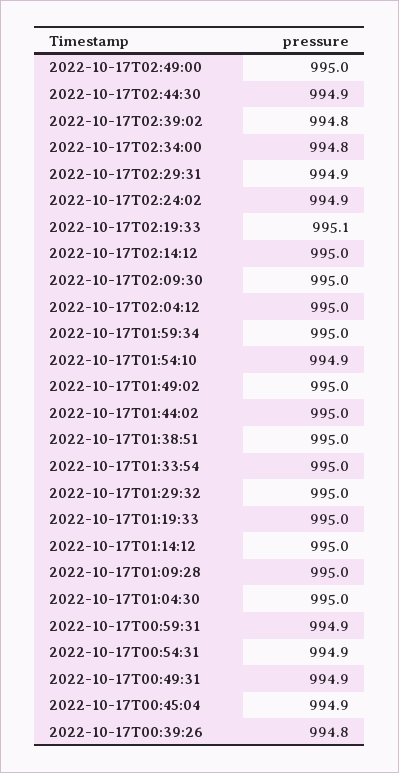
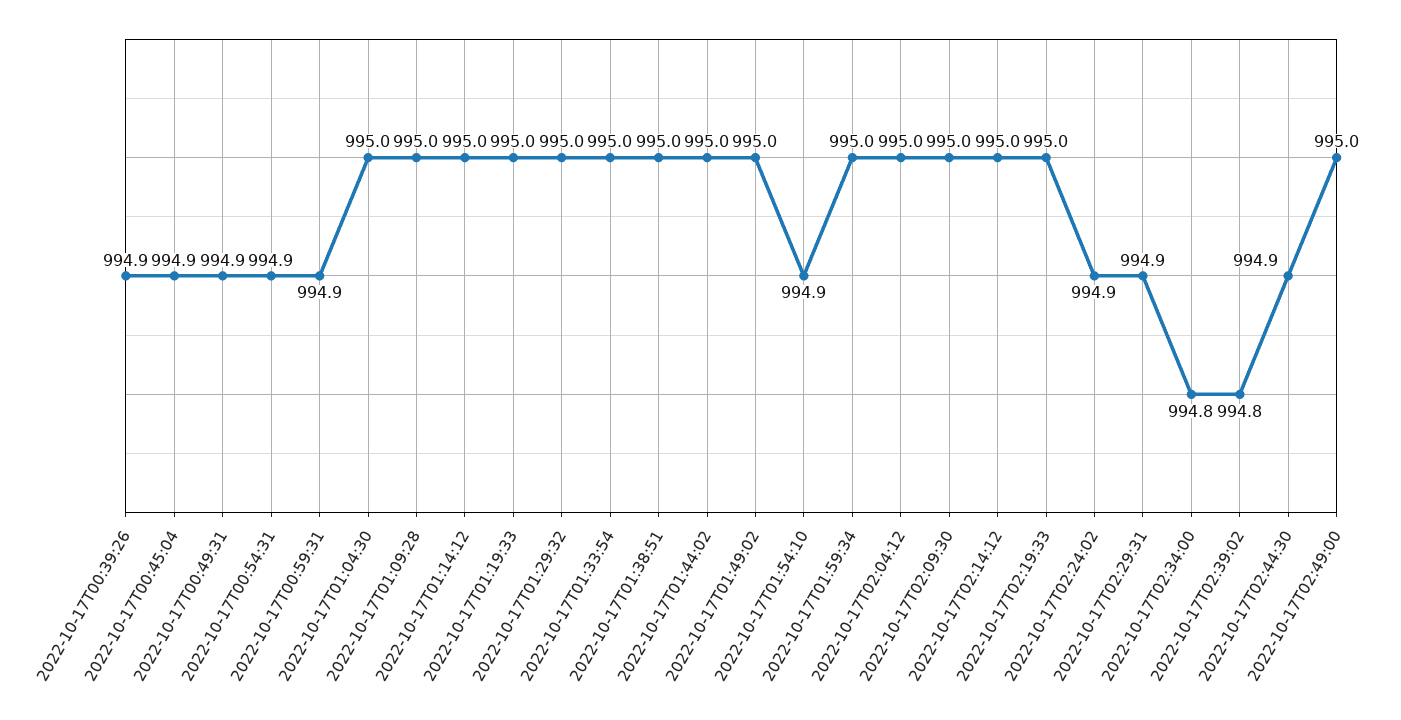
  {
    "2022-10-17T02:49:00": 995,
    "2022-10-17T02:44:30": 994.9,
    "2022-10-17T02:39:02": 994.8,
    "2022-10-17T02:34:00": 994.8,
    "2022-10-17T02:29:31": 994.9,
    "2022-10-17T02:24:02": 994.9,
-   "2022-10-17T02:19:33": 995.1,
+   "2022-10-17T02:19:33": 995,
    "2022-10-17T02:14:12": 995,
    "2022-10-17T02:09:30": 995,
    "2022-10-17T02:04:12": 995,
    "2022-10-17T01:59:34": 995,
    "2022-10-17T01:54:10": 994.9,
    "2022-10-17T01:49:02": 995,
    "2022-10-17T01:44:02": 995,
    "2022-10-17T01:38:51": 995,
    "2022-10-17T01:33:54": 995,
    "2022-10-17T01:29:32": 995,
    "2022-10-17T01:19:33": 995,
    "2022-10-17T01:14:12": 995,
    "2022-10-17T01:09:28": 995,
    "2022-10-17T01:04:30": 995,
    "2022-10-17T00:59:31": 994.9,
    "2022-10-17T00:54:31": 994.9,
    "2022-10-17T00:49:31": 994.9,
    "2022-10-17T00:45:04": 994.9,
-   "2022-10-17T00:39:26": 994.8
+   "2022-10-17T00:39:26": 994.9
  }

